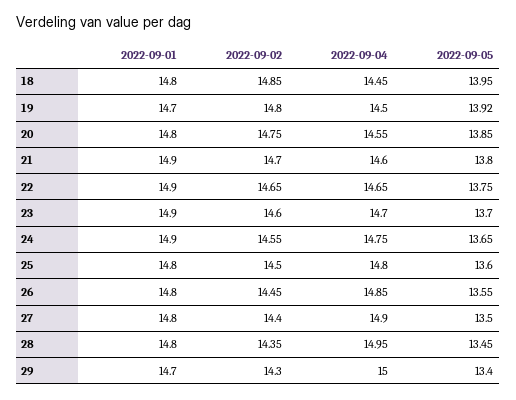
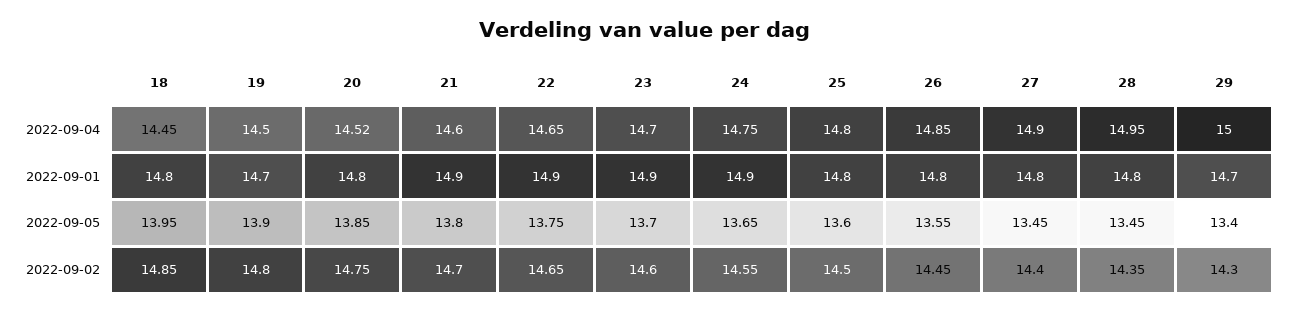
  {
    "2022-09-01": {
      "18": 14.8,
      "19": 14.7,
      "20": 14.8,
      "21": 14.9,
      "22": 14.9,
      "23": 14.9,
      "24": 14.9,
      "25": 14.8,
      "26": 14.8,
      "27": 14.8,
      "28": 14.8,
      "29": 14.7
    },
    "2022-09-02": {
      "18": 14.85,
      "19": 14.8,
      "20": 14.75,
      "21": 14.7,
      "22": 14.65,
      "23": 14.6,
      "24": 14.55,
      "25": 14.5,
      "26": 14.45,
      "27": 14.4,
      "28": 14.35,
      "29": 14.3
    },
    "2022-09-04": {
      "18": 14.45,
      "19": 14.5,
-     "20": 14.55,
+     "20": 14.52,
      "21": 14.6,
      "22": 14.65,
      "23": 14.7,
      "24": 14.75,
      "25": 14.8,
      "26": 14.85,
      "27": 14.9,
      "28": 14.95,
      "29": 15
    },
    "2022-09-05": {
      "18": 13.95,
-     "19": 13.92,
+     "19": 13.9,
      "20": 13.85,
      "21": 13.8,
      "22": 13.75,
      "23": 13.7,
      "24": 13.65,
      "25": 13.6,
      "26": 13.55,
-     "27": 13.5,
+     "27": 13.45,
      "28": 13.45,
      "29": 13.4
    }
  }

